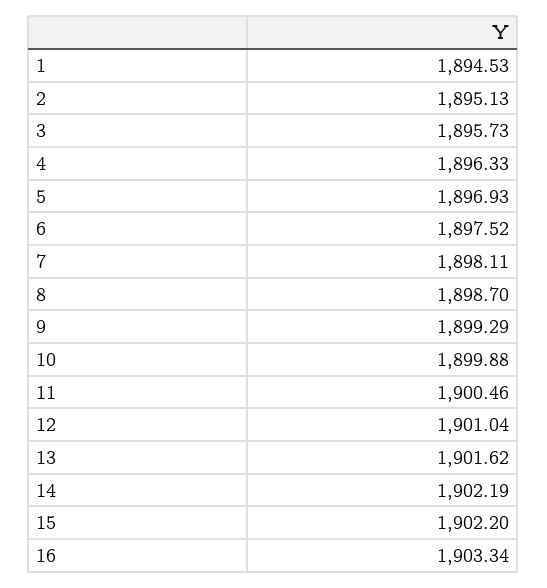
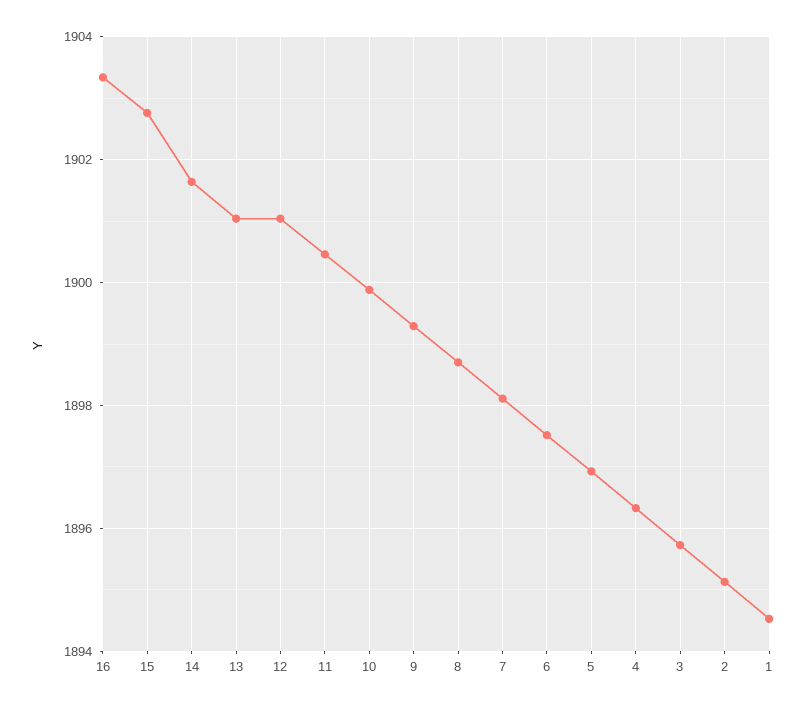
  {
    "1": 1894.53,
    "2": 1895.13,
    "3": 1895.73,
    "4": 1896.33,
    "5": 1896.93,
    "6": 1897.52,
    "7": 1898.11,
    "8": 1898.7,
    "9": 1899.29,
    "10": 1899.88,
    "11": 1900.46,
    "12": 1901.04,
-   "13": 1901.62,
+   "13": 1901,
-   "14": 1902.19,
+   "14": 1901.6,
-   "15": 1902.2,
+   "15": 1902.8,
    "16": 1903.34
  }

